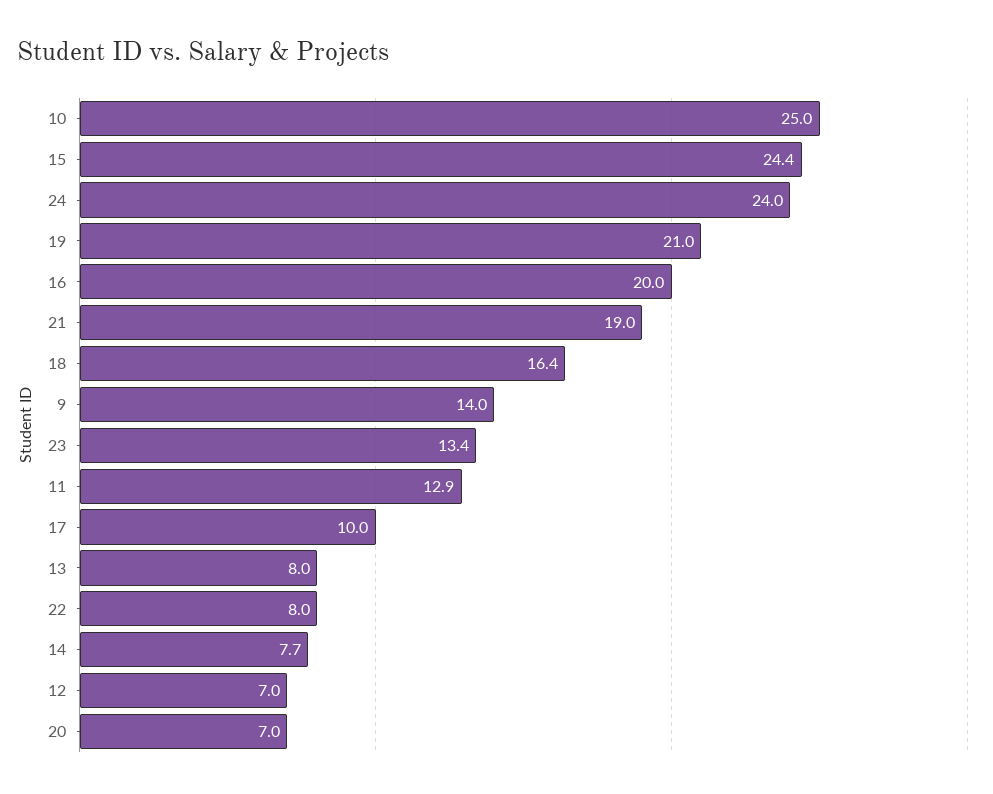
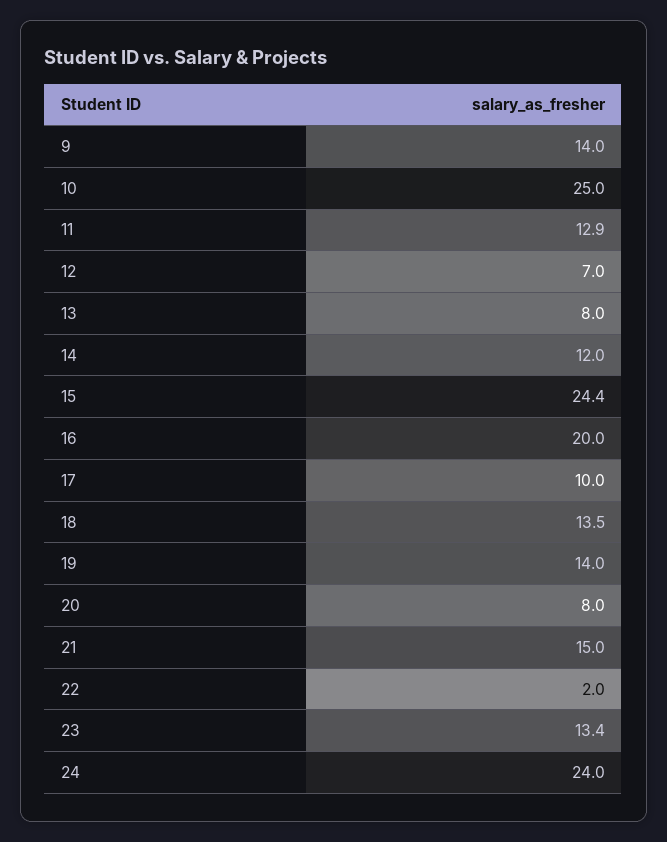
  {
    "10": 25,
    "15": 24.4,
    "24": 24,
-   "19": 21,
+   "19": 14,
    "16": 20,
-   "21": 19,
+   "21": 15,
-   "18": 16.4,
+   "18": 13.5,
    "9": 14,
    "23": 13.4,
    "11": 12.9,
    "17": 10,
    "13": 8,
-   "22": 8,
+   "22": 2,
-   "14": 7.7,
+   "14": 12,
    "12": 7,
-   "20": 7
+   "20": 8
  }

